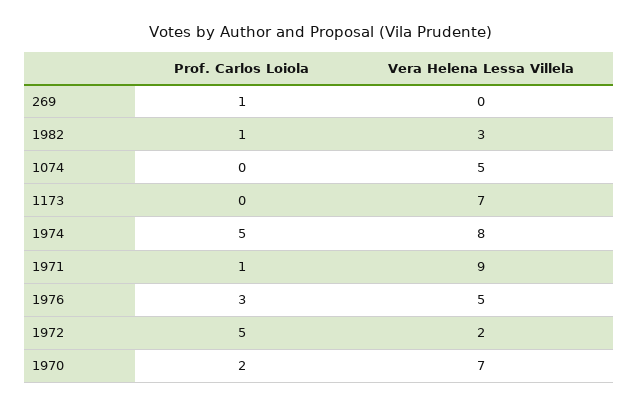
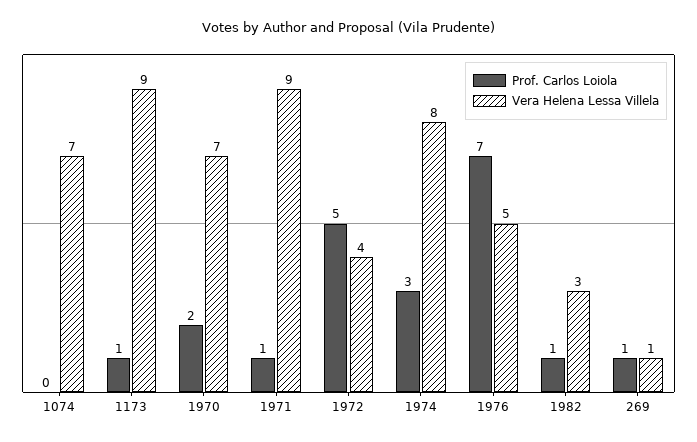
  {
    "Prof. Carlos Loiola": {
      "269": 1,
      "1982": 1,
      "1074": 0,
-     "1173": 0,
+     "1173": 1,
-     "1974": 5,
+     "1974": 3,
      "1971": 1,
-     "1976": 3,
+     "1976": 7,
      "1972": 5,
      "1970": 2
    },
    "Vera Helena Lessa Villela": {
-     "269": 0,
+     "269": 1,
      "1982": 3,
-     "1074": 5,
+     "1074": 7,
-     "1173": 7,
+     "1173": 9,
      "1974": 8,
      "1971": 9,
      "1976": 5,
-     "1972": 2,
+     "1972": 4,
      "1970": 7
    }
  }

